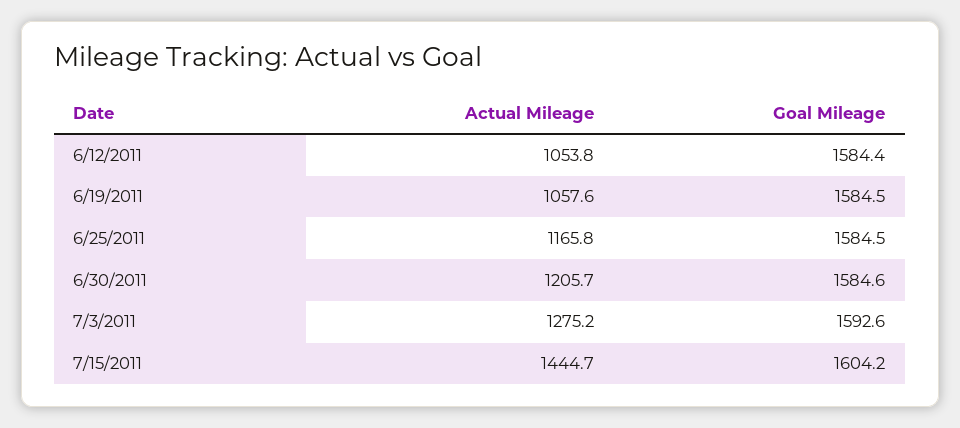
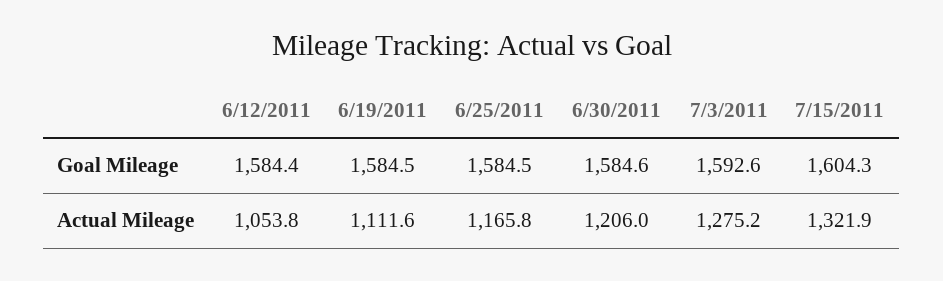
  {
    "Actual Mileage": {
      "6/12/2011": 1053.8,
-     "6/19/2011": 1057.6,
+     "6/19/2011": 1111.6,
      "6/25/2011": 1165.8,
-     "6/30/2011": 1205.7,
+     "6/30/2011": 1206,
      "7/3/2011": 1275.2,
-     "7/15/2011": 1444.7
+     "7/15/2011": 1321.9
    },
    "Goal Mileage": {
      "6/12/2011": 1584.4,
      "6/19/2011": 1584.5,
      "6/25/2011": 1584.5,
      "6/30/2011": 1584.6,
      "7/3/2011": 1592.6,
-     "7/15/2011": 1604.2
+     "7/15/2011": 1604.3
    }
  }

